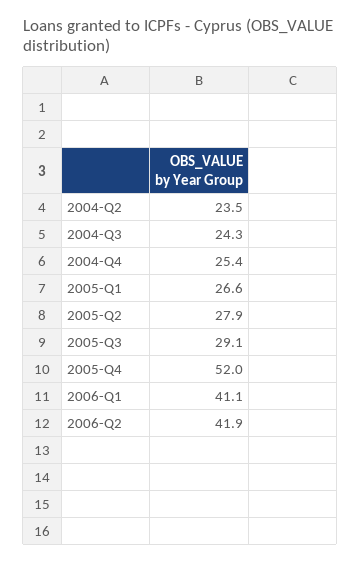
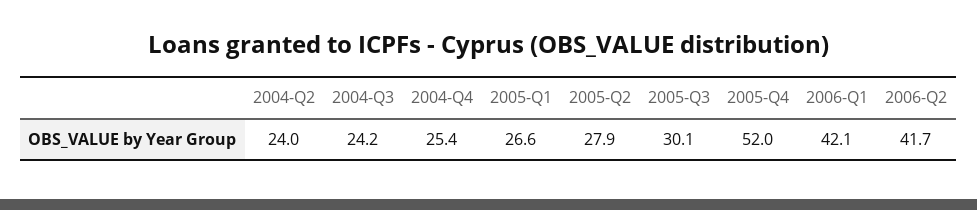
  {
-   "2004-Q2": 23.5,
+   "2004-Q2": 24,
-   "2004-Q3": 24.3,
+   "2004-Q3": 24.2,
    "2004-Q4": 25.4,
    "2005-Q1": 26.6,
    "2005-Q2": 27.9,
-   "2005-Q3": 29.1,
+   "2005-Q3": 30.1,
    "2005-Q4": 52,
-   "2006-Q1": 41.1,
+   "2006-Q1": 42.1,
-   "2006-Q2": 41.9
+   "2006-Q2": 41.7
  }

